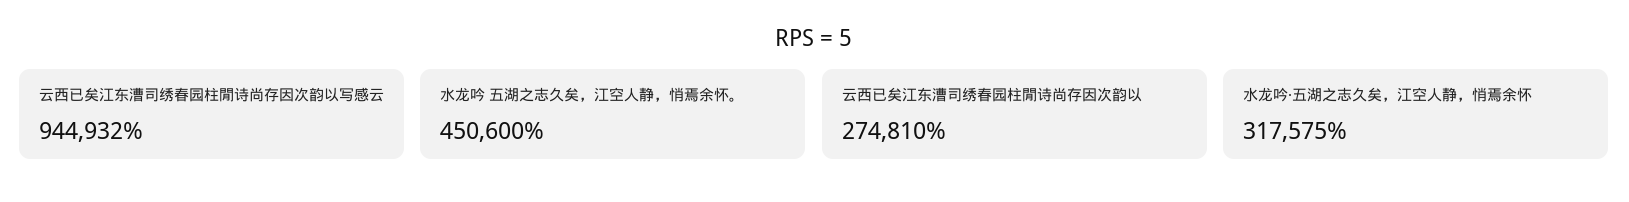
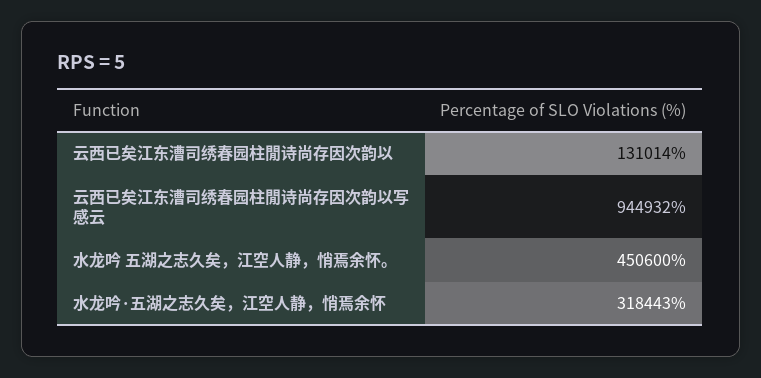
  {
    "云西已矣江东漕司绣春园柱閒诗尚存因次韵以写感云": 944932,
    "水龙吟 五湖之志久矣，江空人静，悄焉余怀。": 450600,
-   "云西已矣江东漕司绣春园柱閒诗尚存因次韵以": 274810,
+   "云西已矣江东漕司绣春园柱閒诗尚存因次韵以": 131014,
-   "水龙吟·五湖之志久矣，江空人静，悄焉余怀": 317575
+   "水龙吟·五湖之志久矣，江空人静，悄焉余怀": 318443
  }

